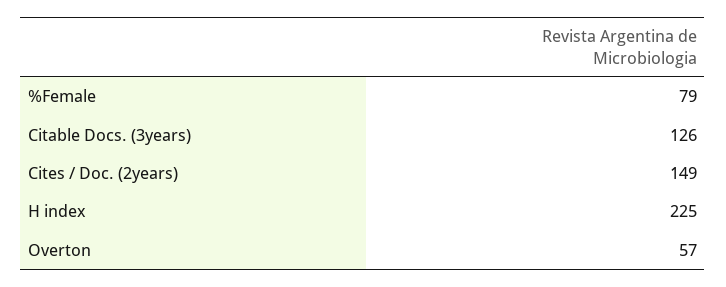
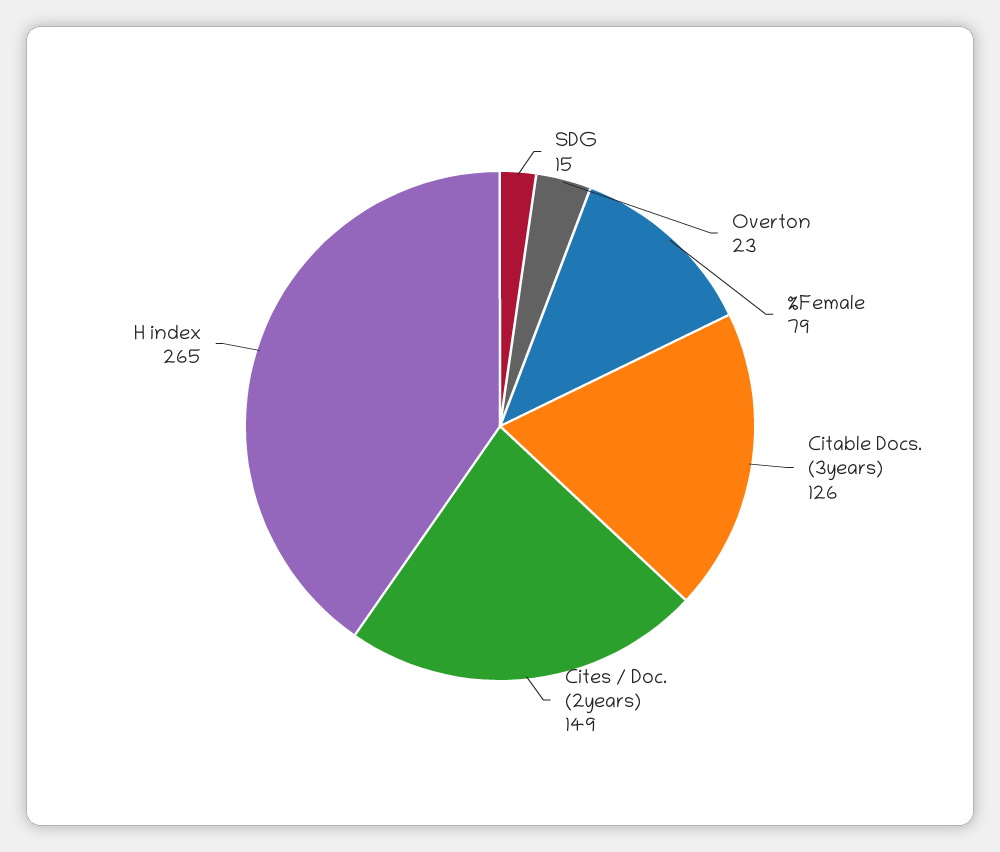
  {
    "%Female": 79,
    "Citable Docs. (3years)": 126,
    "Cites / Doc. (2years)": 149,
-   "H index": 225,
+   "H index": 265,
-   "Overton": 57
+   "Overton": 23,
+   "SDG": 15
  }

